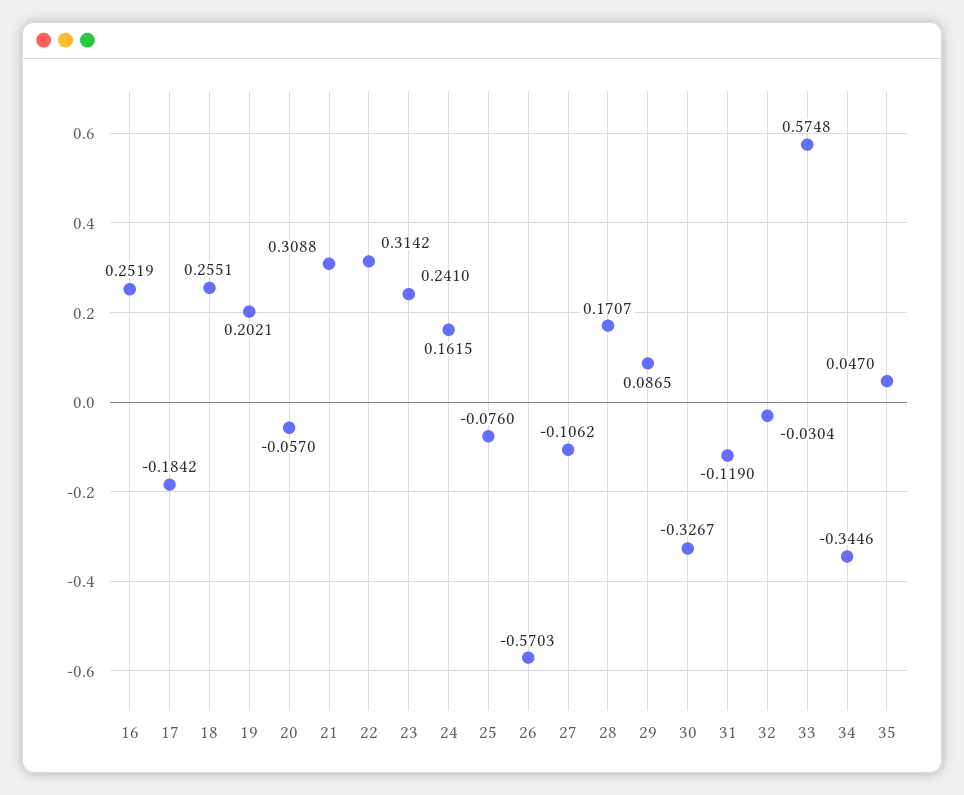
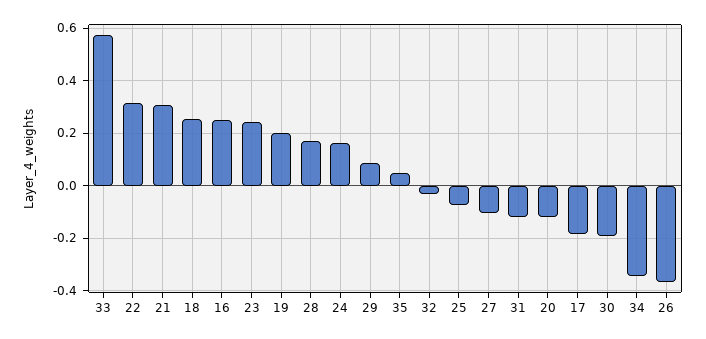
  {
    "16": 0.2519,
    "17": -0.1842,
    "18": 0.2551,
    "19": 0.2021,
-   "20": -0.057,
+   "20": -0.125,
    "21": 0.3088,
    "22": 0.3142,
    "23": 0.241,
    "24": 0.1615,
    "25": -0.076,
-   "26": -0.5703,
+   "26": -0.375,
    "27": -0.1062,
    "28": 0.1707,
    "29": 0.0865,
-   "30": -0.3267,
+   "30": -0.2,
    "31": -0.119,
    "32": -0.0304,
    "33": 0.5748,
    "34": -0.3446,
    "35": 0.047
  }

